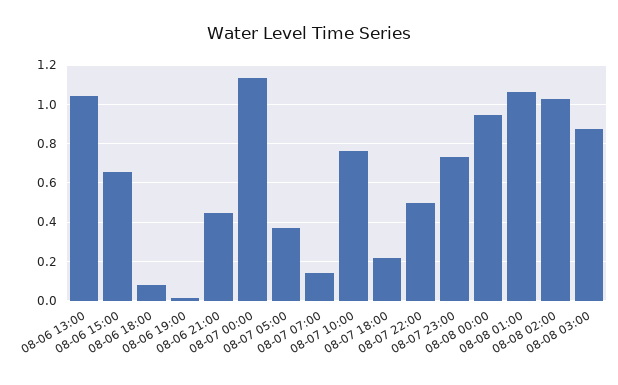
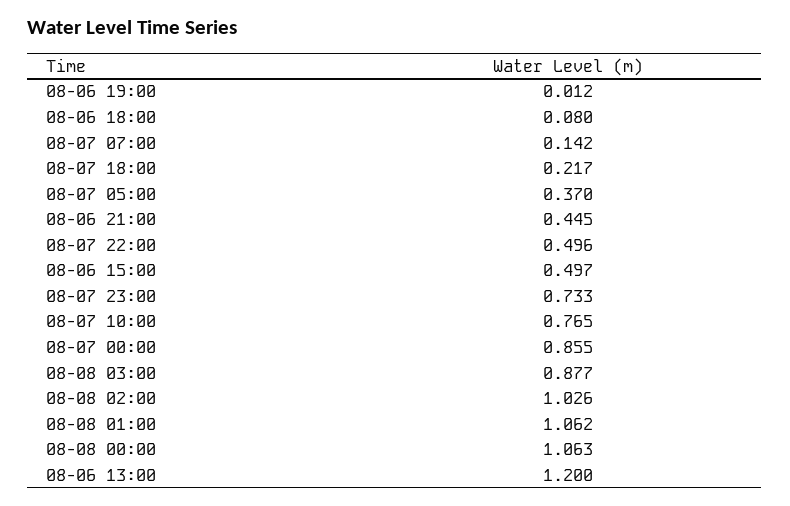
  {
-   "08-06 13:00": 1.05,
+   "08-06 13:00": 1.2,
-   "08-06 15:00": 0.65,
+   "08-06 15:00": 0.497,
    "08-06 18:00": 0.08,
    "08-06 19:00": 0.012,
    "08-06 21:00": 0.445,
-   "08-07 00:00": 1.15,
+   "08-07 00:00": 0.855,
    "08-07 05:00": 0.37,
    "08-07 07:00": 0.142,
    "08-07 10:00": 0.765,
    "08-07 18:00": 0.217,
    "08-07 22:00": 0.496,
    "08-07 23:00": 0.733,
-   "08-08 00:00": 0.95,
+   "08-08 00:00": 1.063,
    "08-08 01:00": 1.062,
    "08-08 02:00": 1.026,
    "08-08 03:00": 0.877
  }

